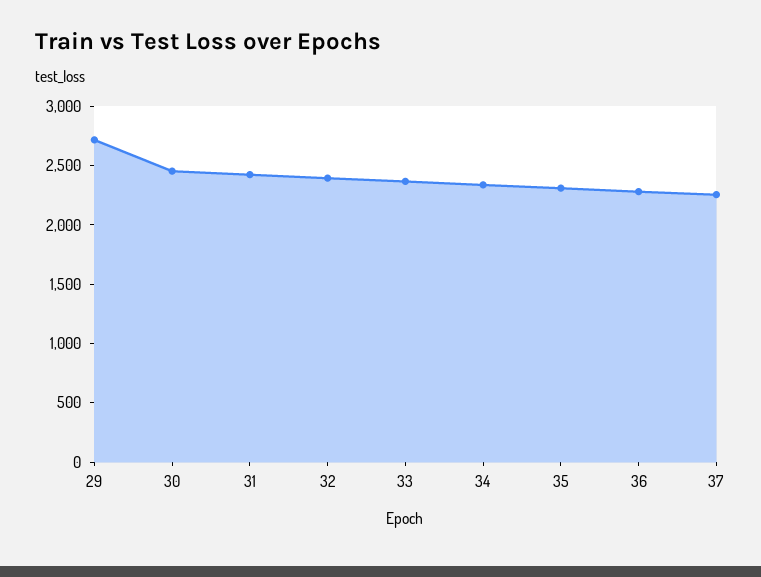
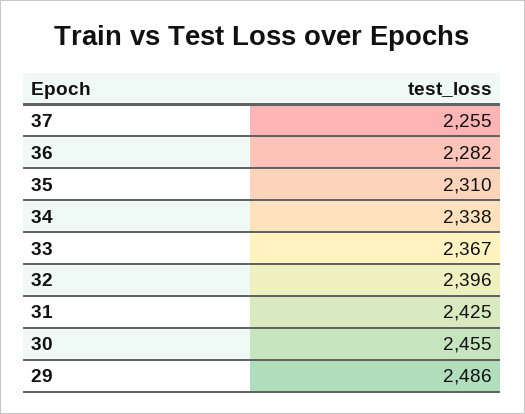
  {
-   "29": 2700,
+   "29": 2486,
    "30": 2455,
    "31": 2425,
    "32": 2396,
    "33": 2367,
    "34": 2338,
    "35": 2310,
    "36": 2282,
    "37": 2255
  }

